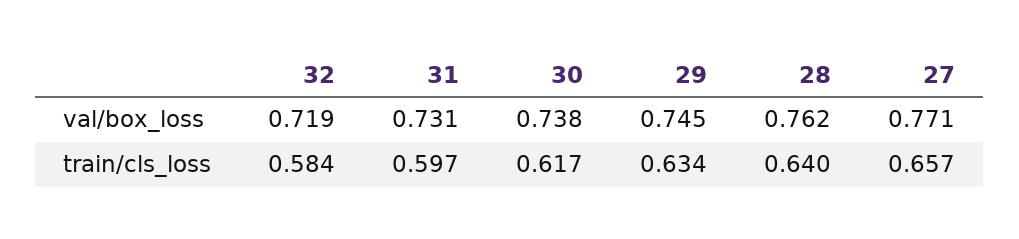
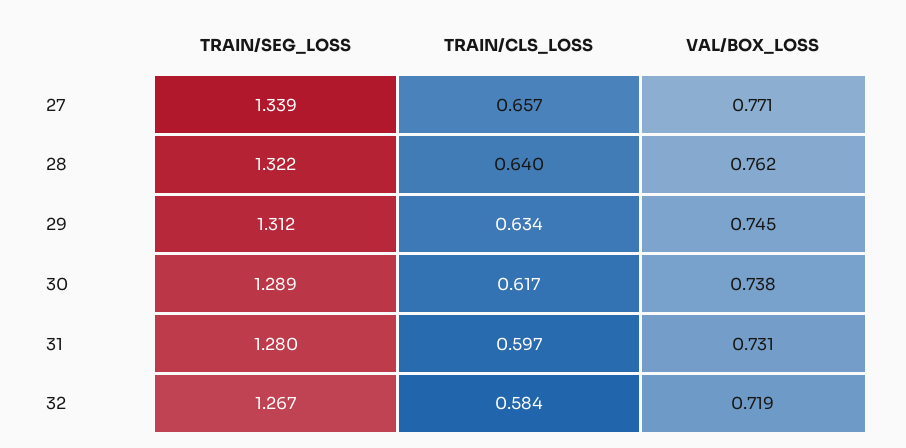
  {
    "32": {
      "val/box_loss": 0.719,
-     "train/cls_loss": 0.584
+     "train/cls_loss": 0.584,
+     "TRAIN/SEG_LOSS": 1.267
    },
    "31": {
      "val/box_loss": 0.731,
-     "train/cls_loss": 0.597
+     "train/cls_loss": 0.597,
+     "TRAIN/SEG_LOSS": 1.28
    },
    "30": {
      "val/box_loss": 0.738,
-     "train/cls_loss": 0.617
+     "train/cls_loss": 0.617,
+     "TRAIN/SEG_LOSS": 1.289
    },
    "29": {
      "val/box_loss": 0.745,
-     "train/cls_loss": 0.634
+     "train/cls_loss": 0.634,
+     "TRAIN/SEG_LOSS": 1.312
    },
    "28": {
      "val/box_loss": 0.762,
-     "train/cls_loss": 0.64
+     "train/cls_loss": 0.64,
+     "TRAIN/SEG_LOSS": 1.322
    },
    "27": {
      "val/box_loss": 0.771,
-     "train/cls_loss": 0.657
+     "train/cls_loss": 0.657,
+     "TRAIN/SEG_LOSS": 1.339
    }
  }

